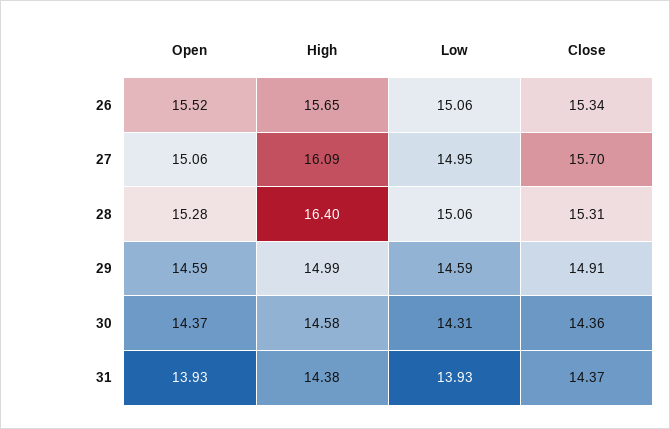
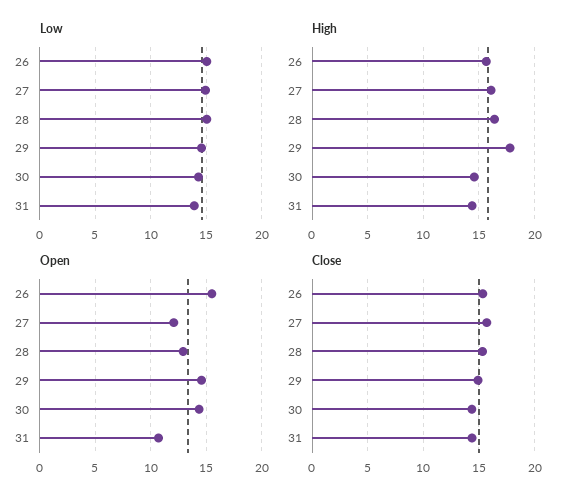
  {
    "Open": {
      "26": 15.52,
-     "27": 15.06,
+     "27": 12,
-     "28": 15.28,
+     "28": 13,
      "29": 14.59,
      "30": 14.37,
-     "31": 13.93
+     "31": 11
    },
    "High": {
      "26": 15.65,
      "27": 16.09,
      "28": 16.4,
-     "29": 14.99,
+     "29": 18,
      "30": 14.58,
      "31": 14.38
    },
    "Low": {
      "26": 15.06,
      "27": 14.95,
      "28": 15.06,
      "29": 14.59,
      "30": 14.31,
      "31": 13.93
    },
    "Close": {
      "26": 15.34,
      "27": 15.7,
      "28": 15.31,
      "29": 14.91,
      "30": 14.36,
      "31": 14.37
    }
  }

